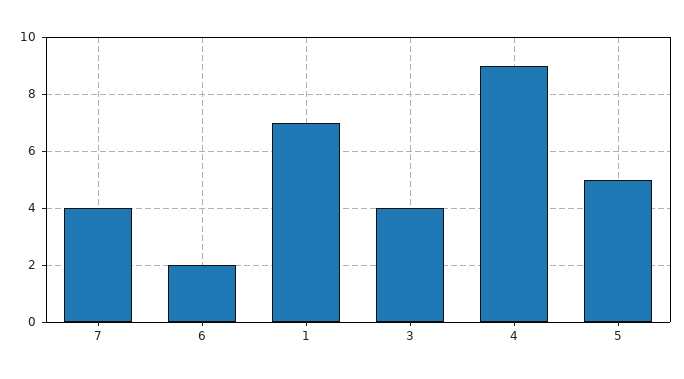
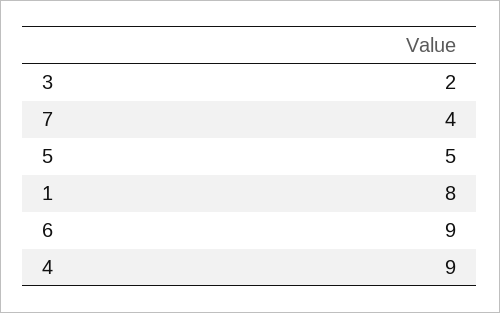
  {
    "7": 4,
-   "6": 2,
+   "6": 9,
-   "1": 7,
+   "1": 8,
-   "3": 4,
+   "3": 2,
    "4": 9,
    "5": 5
  }

